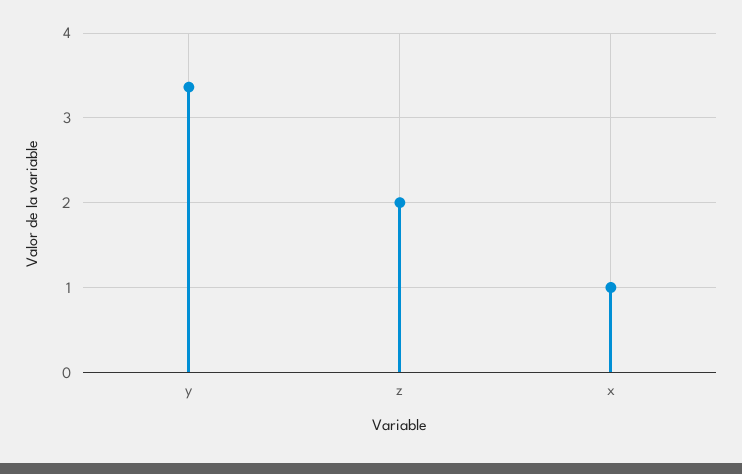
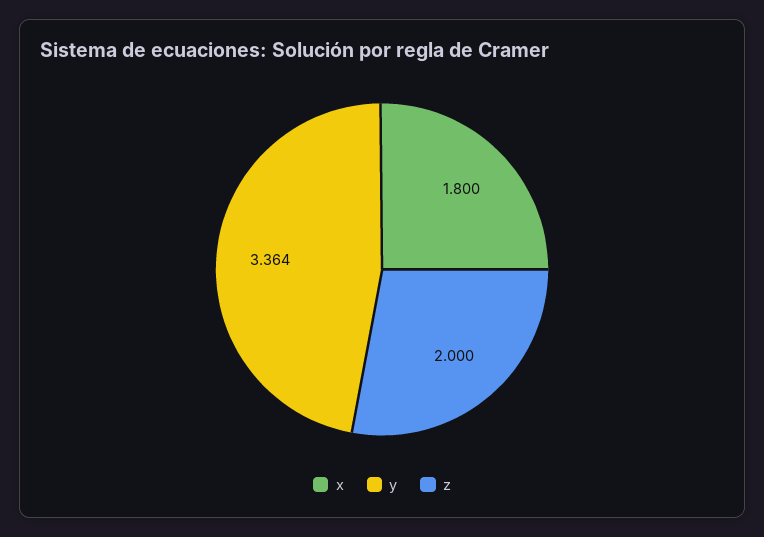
  {
    "y": 3.364,
    "z": 2,
-   "x": 1
+   "x": 1.8
  }

